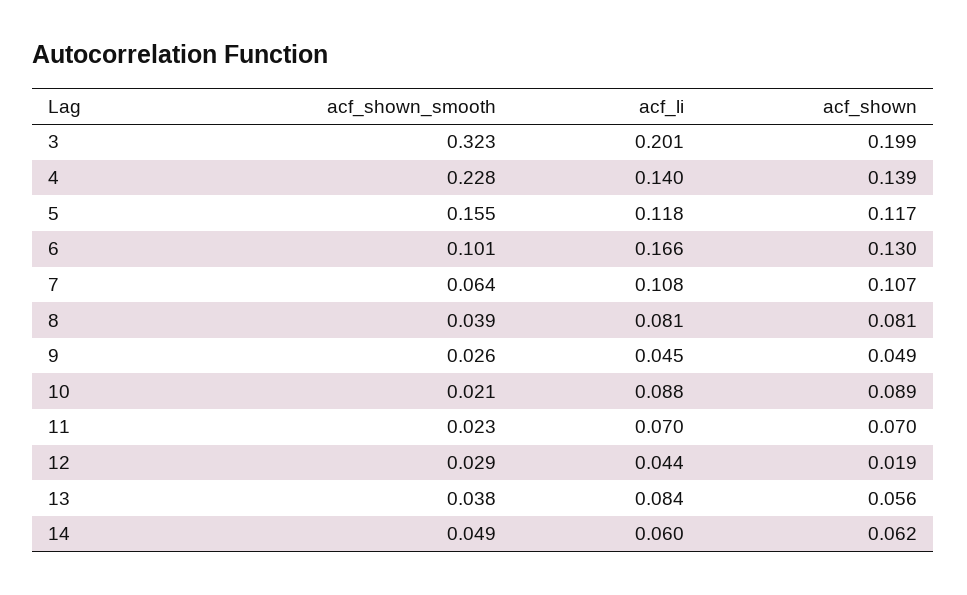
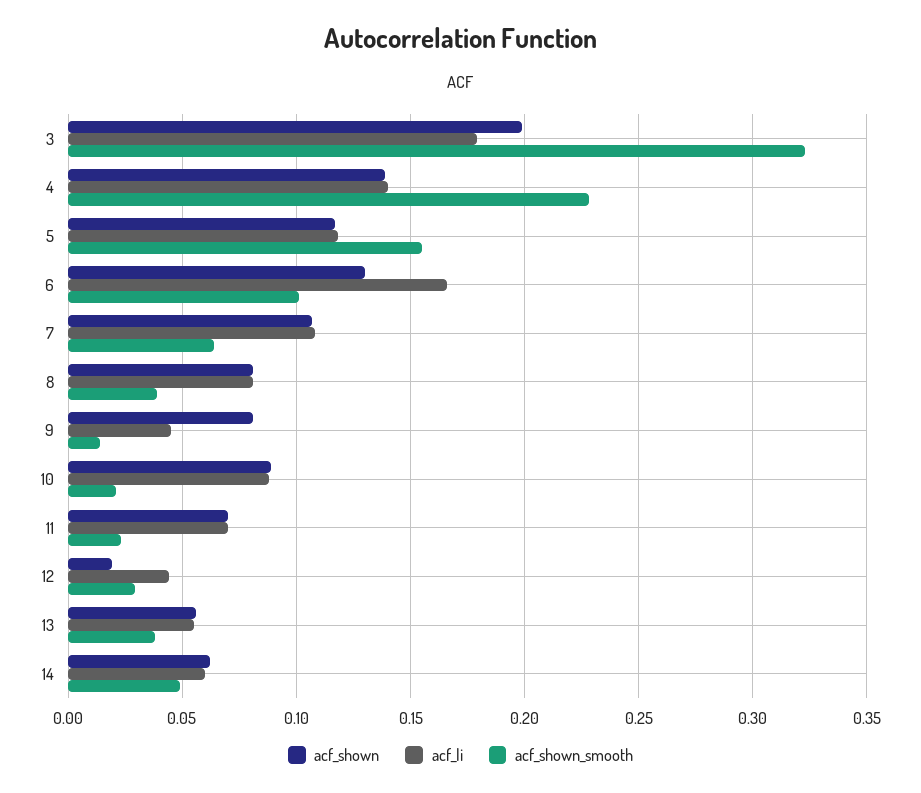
  {
    "acf_shown_smooth": {
      "3": 0.323,
      "4": 0.228,
      "5": 0.155,
      "6": 0.101,
      "7": 0.064,
      "8": 0.039,
-     "9": 0.026,
+     "9": 0.015,
      "10": 0.021,
      "11": 0.023,
      "12": 0.029,
      "13": 0.038,
      "14": 0.049
    },
    "acf_li": {
-     "3": 0.201,
+     "3": 0.18,
      "4": 0.14,
      "5": 0.118,
      "6": 0.166,
      "7": 0.108,
      "8": 0.081,
      "9": 0.045,
      "10": 0.088,
      "11": 0.07,
      "12": 0.044,
-     "13": 0.084,
+     "13": 0.055,
      "14": 0.06
    },
    "acf_shown": {
      "3": 0.199,
      "4": 0.139,
      "5": 0.117,
      "6": 0.13,
      "7": 0.107,
      "8": 0.081,
-     "9": 0.049,
+     "9": 0.08,
      "10": 0.089,
      "11": 0.07,
      "12": 0.019,
      "13": 0.056,
      "14": 0.062
    }
  }

